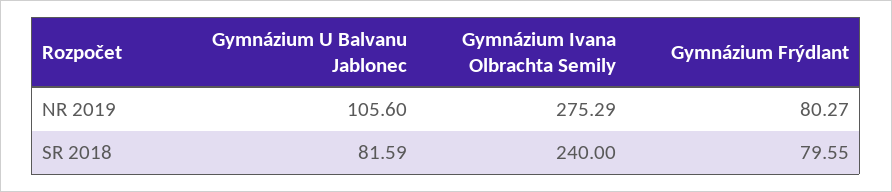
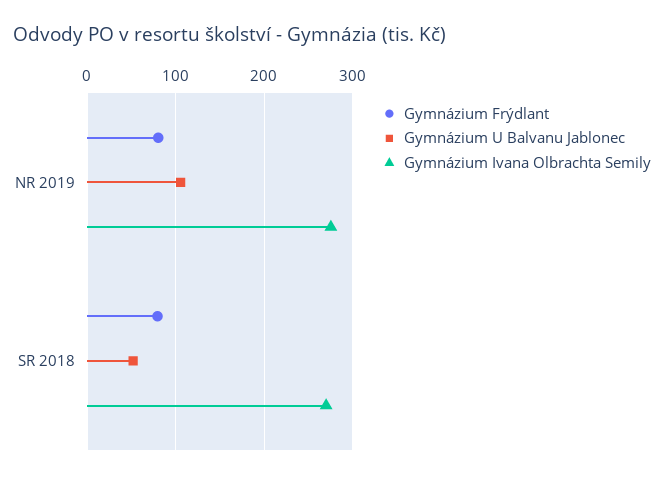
  {
    "Gymnázium U Balvanu Jablonec": {
      "NR 2019": 105.6,
-     "SR 2018": 81.59
+     "SR 2018": 50
    },
    "Gymnázium Ivana Olbrachta Semily": {
      "NR 2019": 275.29,
-     "SR 2018": 240
+     "SR 2018": 270
    },
    "Gymnázium Frýdlant": {
      "NR 2019": 80.27,
      "SR 2018": 79.55
    }
  }

